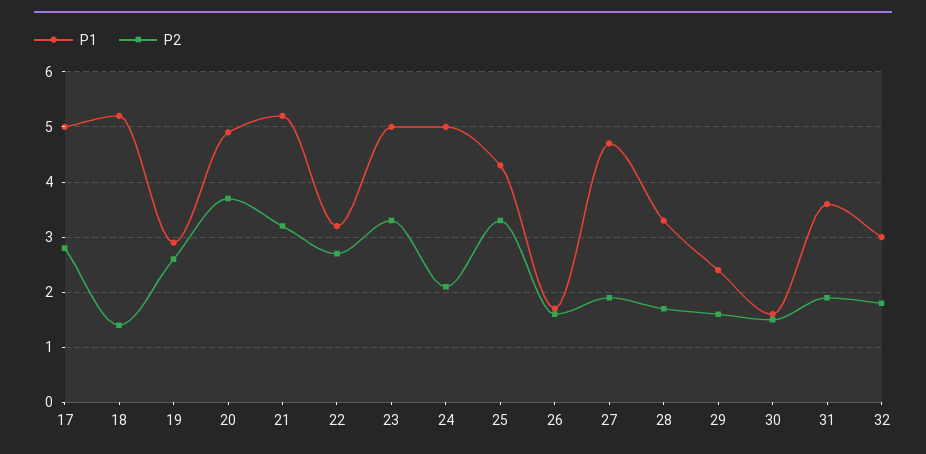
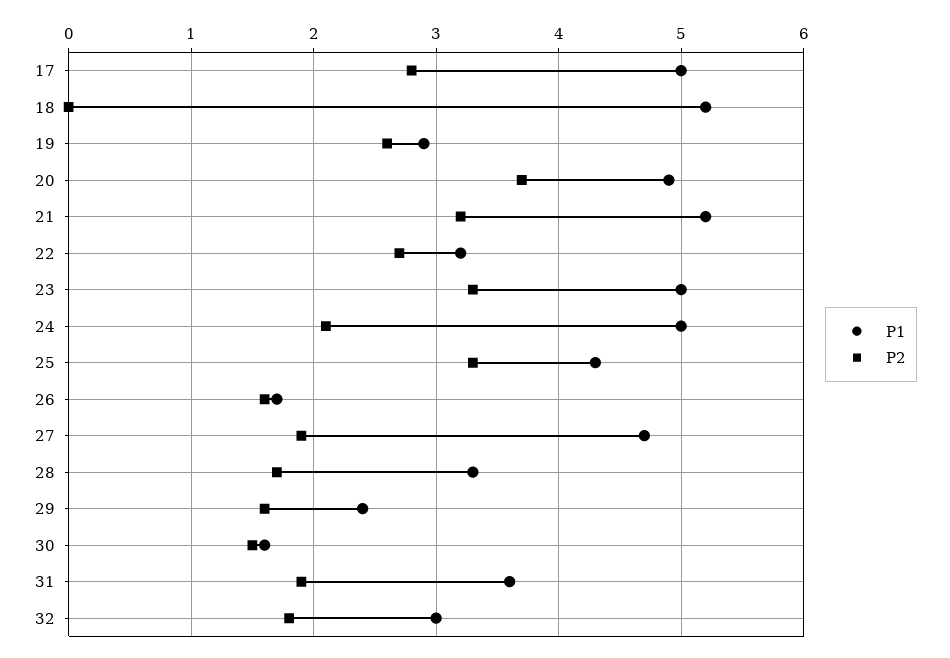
  {
    "P1": {
      "17": 5,
      "18": 5.2,
      "19": 2.9,
      "20": 4.9,
      "21": 5.2,
      "22": 3.2,
      "23": 5,
      "24": 5,
      "25": 4.3,
      "26": 1.7,
      "27": 4.7,
      "28": 3.3,
      "29": 2.4,
      "30": 1.6,
      "31": 3.6,
      "32": 3
    },
    "P2": {
      "17": 2.8,
-     "18": 1.5,
+     "18": 0,
      "19": 2.6,
      "20": 3.7,
      "21": 3.2,
      "22": 2.7,
      "23": 3.3,
      "24": 2.1,
      "25": 3.3,
      "26": 1.6,
      "27": 1.9,
      "28": 1.7,
      "29": 1.6,
      "30": 1.5,
      "31": 1.9,
      "32": 1.8
    }
  }

